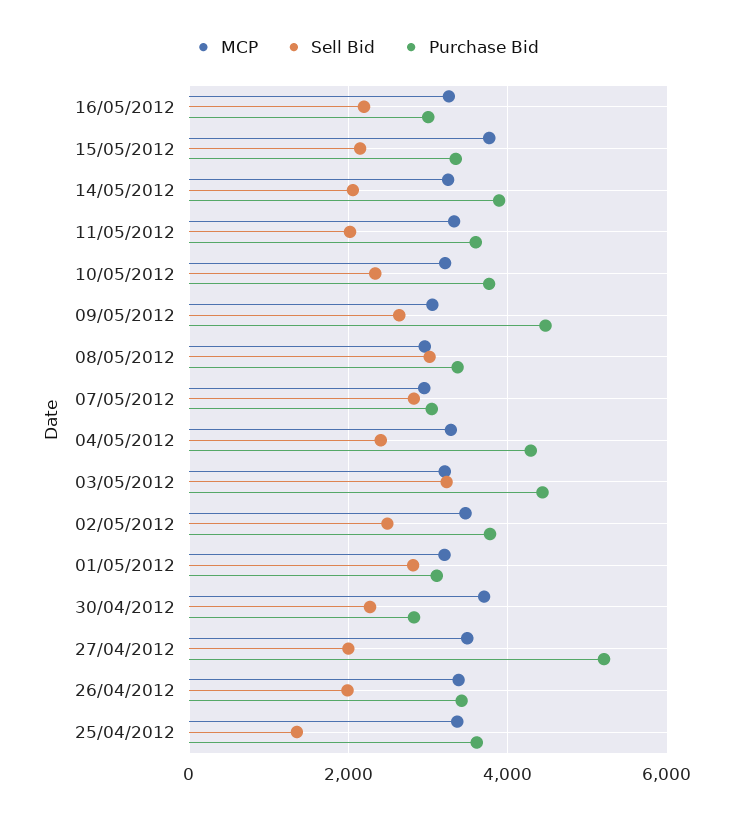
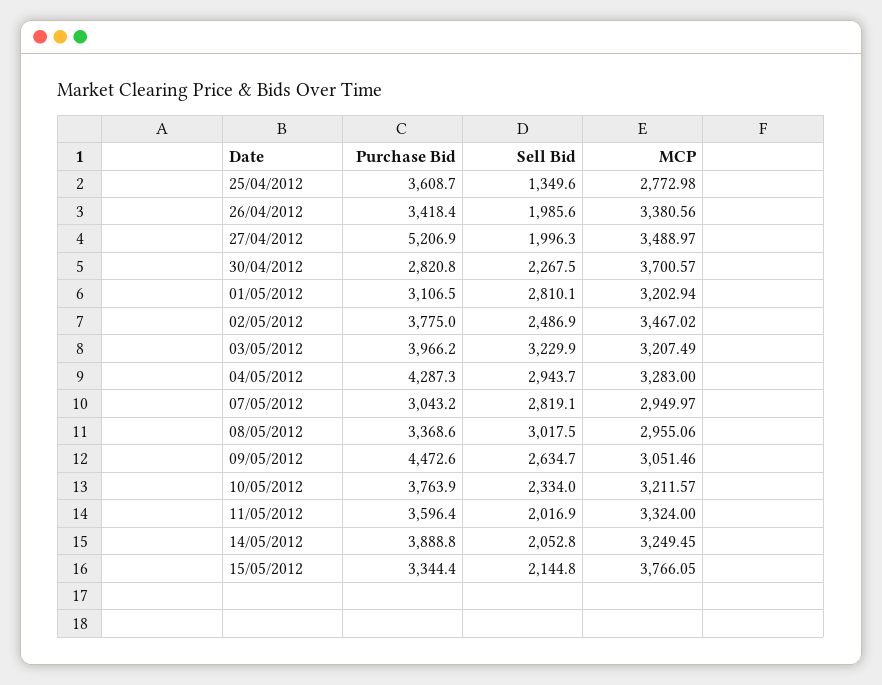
  {
    "MCP": {
-     "16/05/2012": 3200,
      "15/05/2012": 3766.05,
      "14/05/2012": 3249.45,
      "11/05/2012": 3324,
      "10/05/2012": 3211.57,
      "09/05/2012": 3051.46,
      "08/05/2012": 2955.06,
      "07/05/2012": 2949.97,
      "04/05/2012": 3283,
      "03/05/2012": 3207.49,
      "02/05/2012": 3467.02,
      "01/05/2012": 3202.94,
      "30/04/2012": 3700.57,
      "27/04/2012": 3488.97,
      "26/04/2012": 3380.56,
-     "25/04/2012": 3400
+     "25/04/2012": 2772.98
    },
    "Sell Bid": {
-     "16/05/2012": 2200,
      "15/05/2012": 2144.8,
      "14/05/2012": 2052.8,
      "11/05/2012": 2016.9,
      "10/05/2012": 2334,
      "09/05/2012": 2634.7,
      "08/05/2012": 3017.5,
      "07/05/2012": 2819.1,
-     "04/05/2012": 2400,
+     "04/05/2012": 2943.7,
      "03/05/2012": 3229.9,
      "02/05/2012": 2486.9,
      "01/05/2012": 2810.1,
      "30/04/2012": 2267.5,
      "27/04/2012": 1996.3,
      "26/04/2012": 1985.6,
      "25/04/2012": 1349.6
    },
    "Purchase Bid": {
-     "16/05/2012": 3000,
      "15/05/2012": 3344.4,
      "14/05/2012": 3888.8,
      "11/05/2012": 3596.4,
      "10/05/2012": 3763.9,
      "09/05/2012": 4472.6,
      "08/05/2012": 3368.6,
      "07/05/2012": 3043.2,
      "04/05/2012": 4287.3,
-     "03/05/2012": 4400,
+     "03/05/2012": 3966.2,
      "02/05/2012": 3775,
      "01/05/2012": 3106.5,
      "30/04/2012": 2820.8,
      "27/04/2012": 5206.9,
      "26/04/2012": 3418.4,
      "25/04/2012": 3608.7
    }
  }

